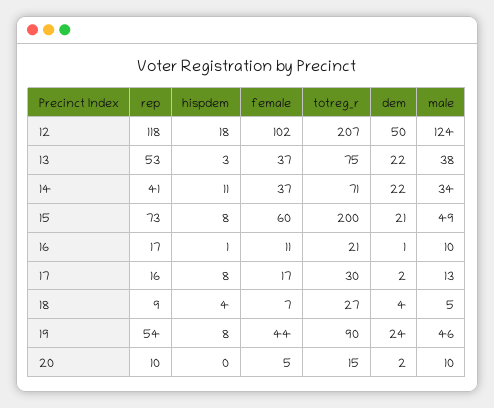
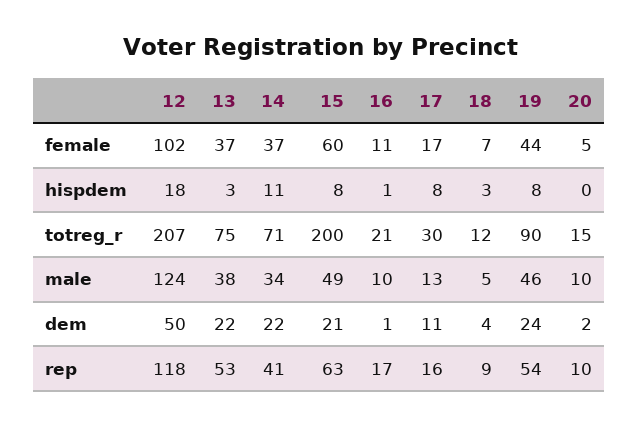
  {
    "rep": {
      "12": 118,
      "13": 53,
      "14": 41,
-     "15": 73,
+     "15": 63,
      "16": 17,
      "17": 16,
      "18": 9,
      "19": 54,
      "20": 10
    },
    "hispdem": {
      "12": 18,
      "13": 3,
      "14": 11,
      "15": 8,
      "16": 1,
      "17": 8,
-     "18": 4,
+     "18": 3,
      "19": 8,
      "20": 0
    },
    "female": {
      "12": 102,
      "13": 37,
      "14": 37,
      "15": 60,
      "16": 11,
      "17": 17,
      "18": 7,
      "19": 44,
      "20": 5
    },
    "totreg_r": {
      "12": 207,
      "13": 75,
      "14": 71,
      "15": 200,
      "16": 21,
      "17": 30,
-     "18": 27,
+     "18": 12,
      "19": 90,
      "20": 15
    },
    "dem": {
      "12": 50,
      "13": 22,
      "14": 22,
      "15": 21,
      "16": 1,
-     "17": 2,
+     "17": 11,
      "18": 4,
      "19": 24,
      "20": 2
    },
    "male": {
      "12": 124,
      "13": 38,
      "14": 34,
      "15": 49,
      "16": 10,
      "17": 13,
      "18": 5,
      "19": 46,
      "20": 10
    }
  }

